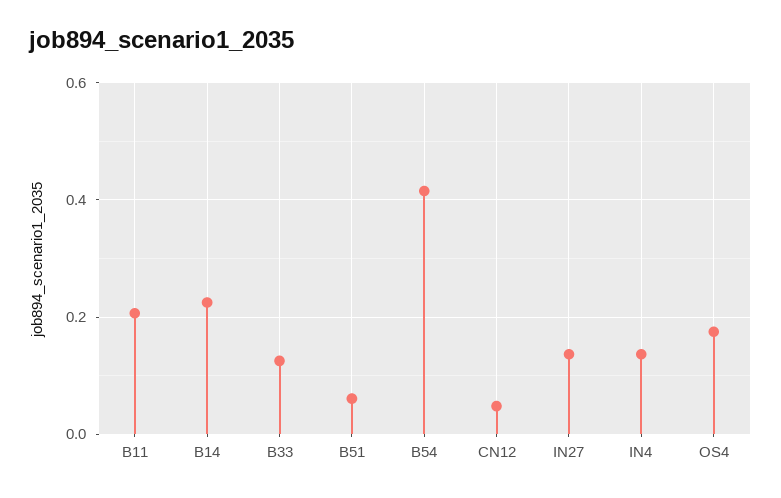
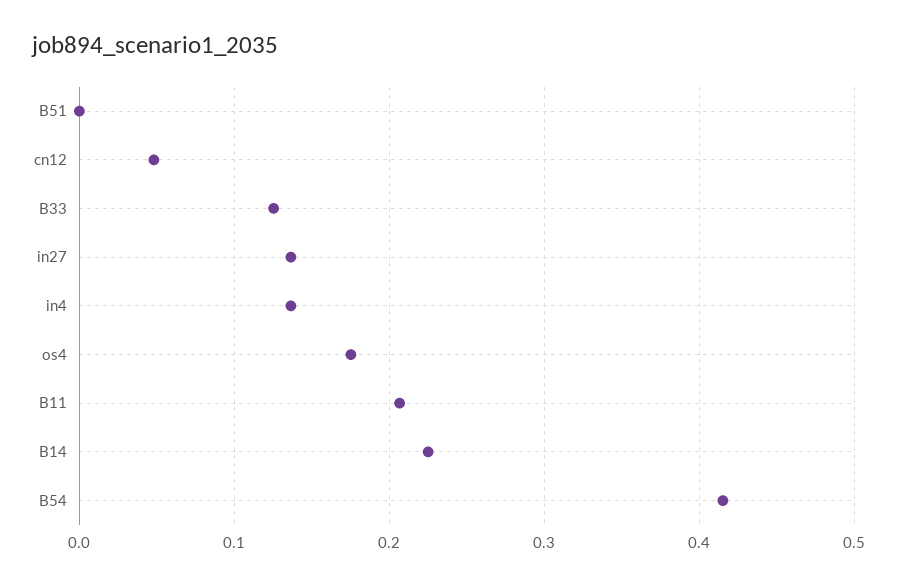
  {
    "B11": 0.21,
    "B14": 0.23,
    "B33": 0.13,
-   "B51": 0.06,
+   "B51": 0,
    "B54": 0.42,
    "CN12": 0.05,
    "IN27": 0.14,
    "IN4": 0.14,
    "OS4": 0.18
  }

